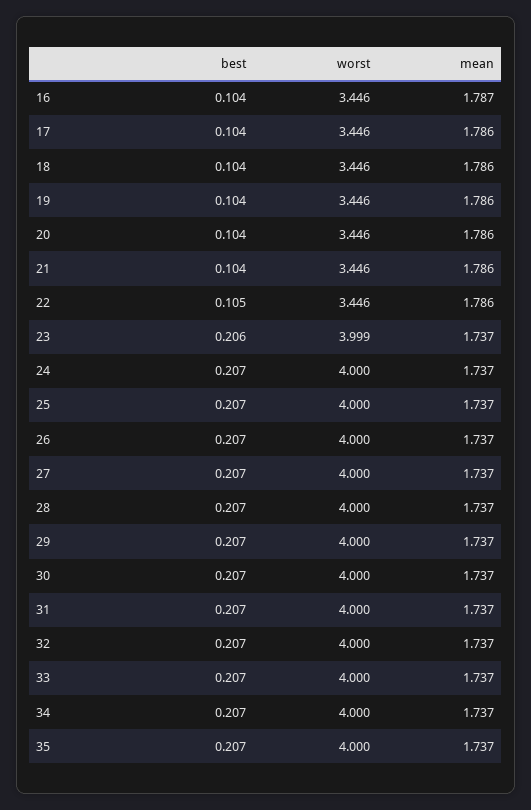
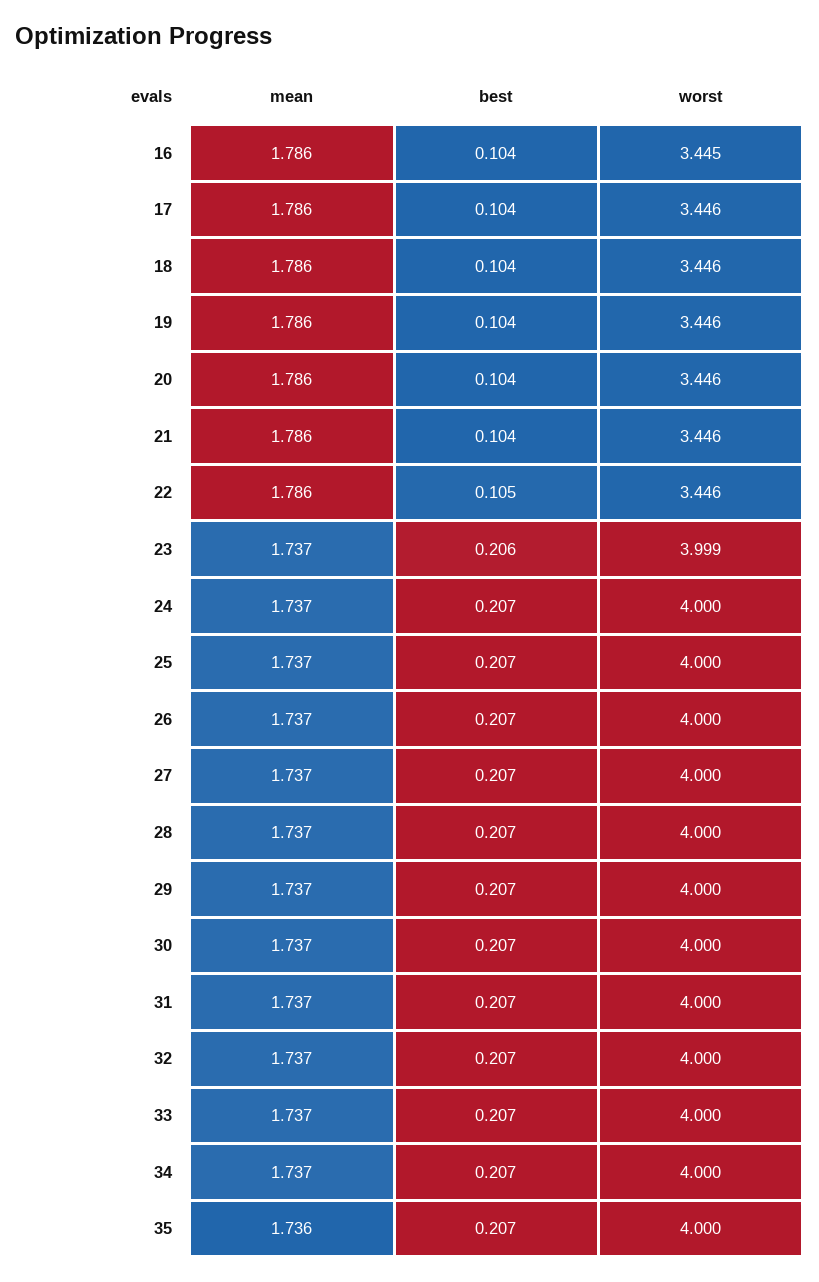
  {
    "best": {
      "16": 0.104,
      "17": 0.104,
      "18": 0.104,
      "19": 0.104,
      "20": 0.104,
      "21": 0.104,
      "22": 0.105,
      "23": 0.206,
      "24": 0.207,
      "25": 0.207,
      "26": 0.207,
      "27": 0.207,
      "28": 0.207,
      "29": 0.207,
      "30": 0.207,
      "31": 0.207,
      "32": 0.207,
      "33": 0.207,
      "34": 0.207,
      "35": 0.207
    },
    "worst": {
-     "16": 3.446,
+     "16": 3.445,
      "17": 3.446,
      "18": 3.446,
      "19": 3.446,
      "20": 3.446,
      "21": 3.446,
      "22": 3.446,
      "23": 3.999,
      "24": 4,
      "25": 4,
      "26": 4,
      "27": 4,
      "28": 4,
      "29": 4,
      "30": 4,
      "31": 4,
      "32": 4,
      "33": 4,
      "34": 4,
      "35": 4
    },
    "mean": {
-     "16": 1.787,
+     "16": 1.786,
      "17": 1.786,
      "18": 1.786,
      "19": 1.786,
      "20": 1.786,
      "21": 1.786,
      "22": 1.786,
      "23": 1.737,
      "24": 1.737,
      "25": 1.737,
      "26": 1.737,
      "27": 1.737,
      "28": 1.737,
      "29": 1.737,
      "30": 1.737,
      "31": 1.737,
      "32": 1.737,
      "33": 1.737,
      "34": 1.737,
-     "35": 1.737
+     "35": 1.736
    }
  }

